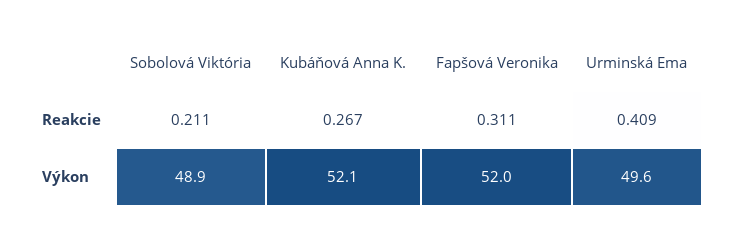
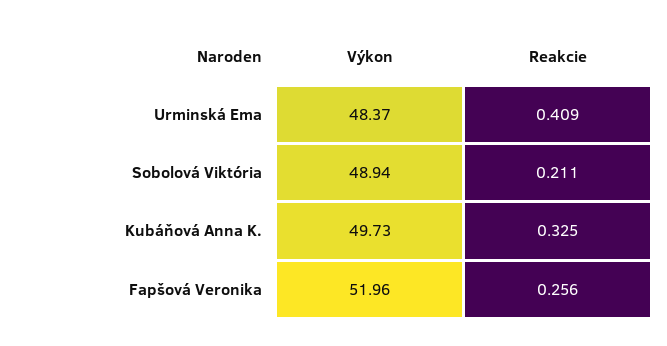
  {
    "Sobolová Viktória": {
      "Reakcie": 0.211,
      "Výkon": 48.94
    },
    "Kubáňová Anna K.": {
-     "Reakcie": 0.267,
+     "Reakcie": 0.325,
-     "Výkon": 52.1
+     "Výkon": 49.73
    },
    "Fapšová Veronika": {
-     "Reakcie": 0.311,
+     "Reakcie": 0.256,
      "Výkon": 51.96
    },
    "Urminská Ema": {
      "Reakcie": 0.409,
-     "Výkon": 49.6
+     "Výkon": 48.37
    }
  }

